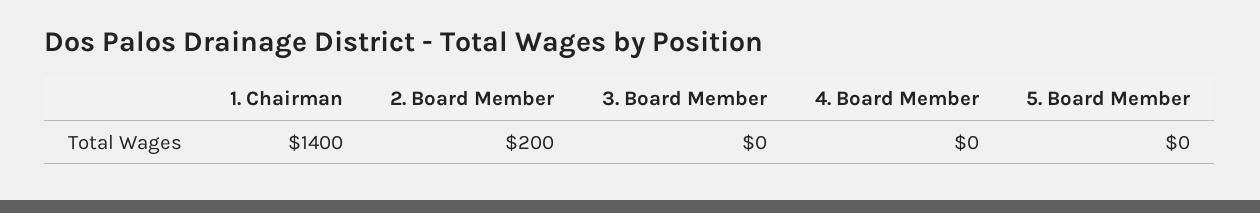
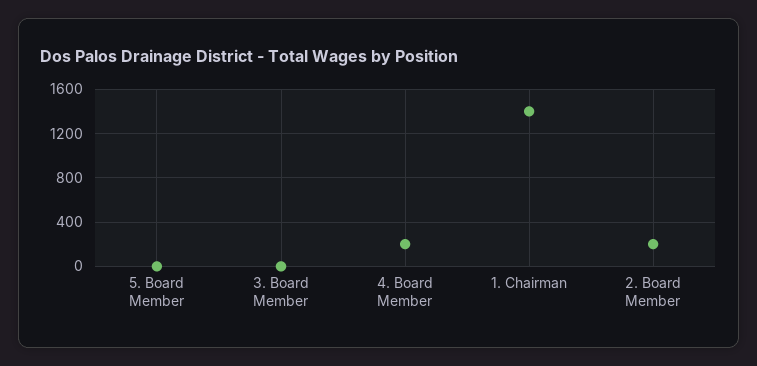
  {
    "1. Chairman": 1400,
    "2. Board Member": 200,
    "3. Board Member": 0,
-   "4. Board Member": 0,
+   "4. Board Member": 200,
    "5. Board Member": 0
  }

